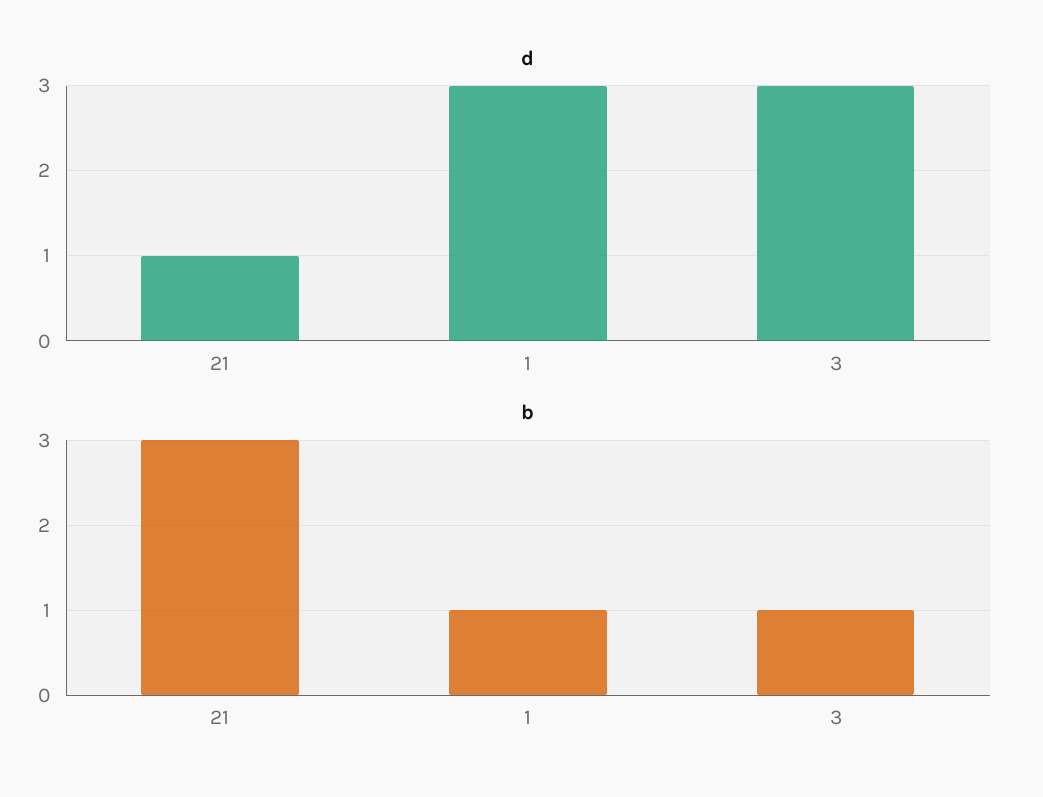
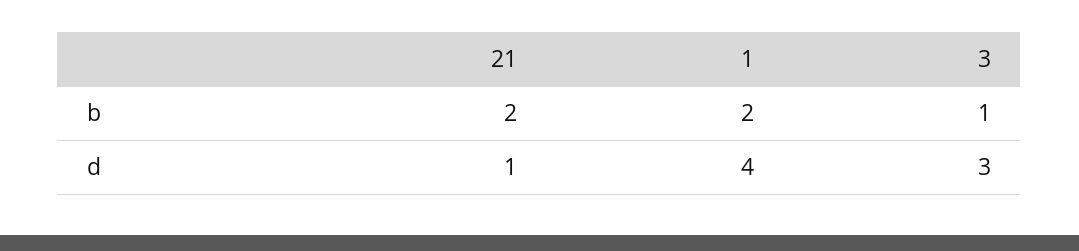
  {
    "d": {
      "21": 1,
-     "1": 3,
+     "1": 4,
      "3": 3
    },
    "b": {
-     "21": 3,
+     "21": 2,
-     "1": 1,
+     "1": 2,
      "3": 1
    }
  }

